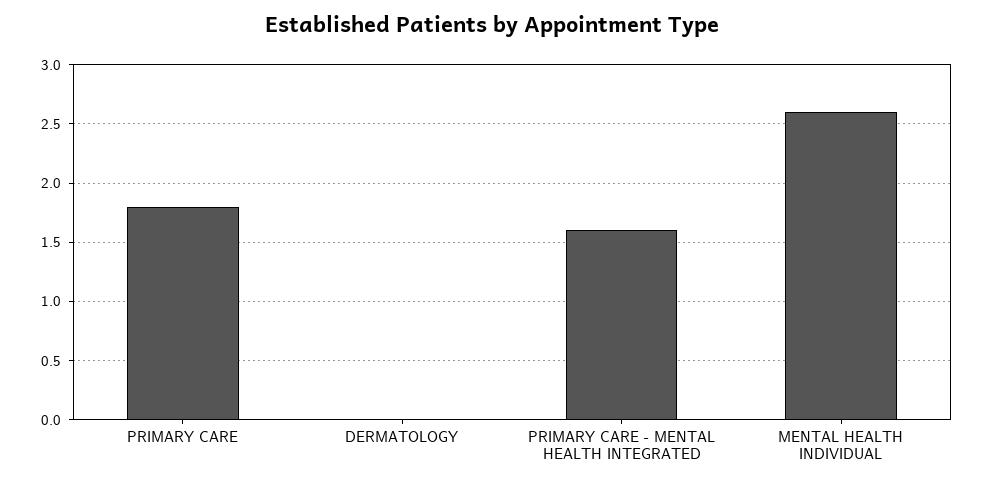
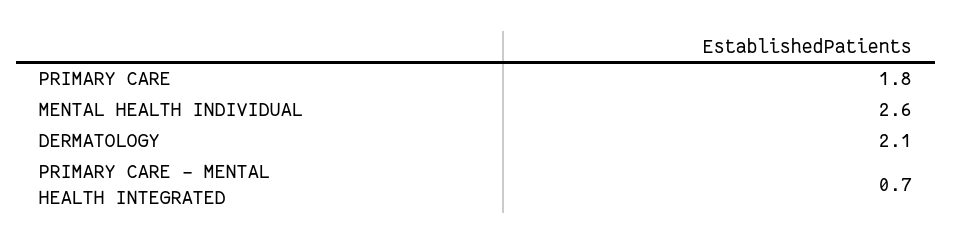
  {
    "PRIMARY CARE": 1.8,
-   "DERMATOLOGY": 0,
+   "DERMATOLOGY": 2.1,
-   "PRIMARY CARE - MENTAL HEALTH INTEGRATED": 1.6,
+   "PRIMARY CARE - MENTAL HEALTH INTEGRATED": 0.7,
    "MENTAL HEALTH INDIVIDUAL": 2.6
  }

